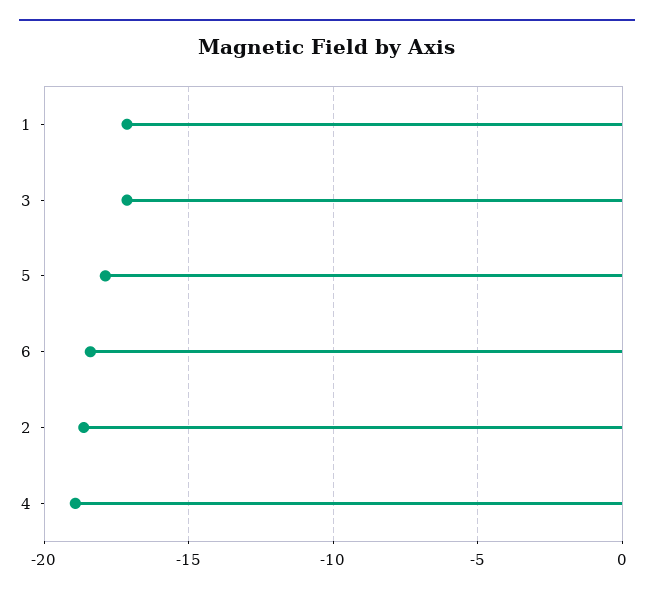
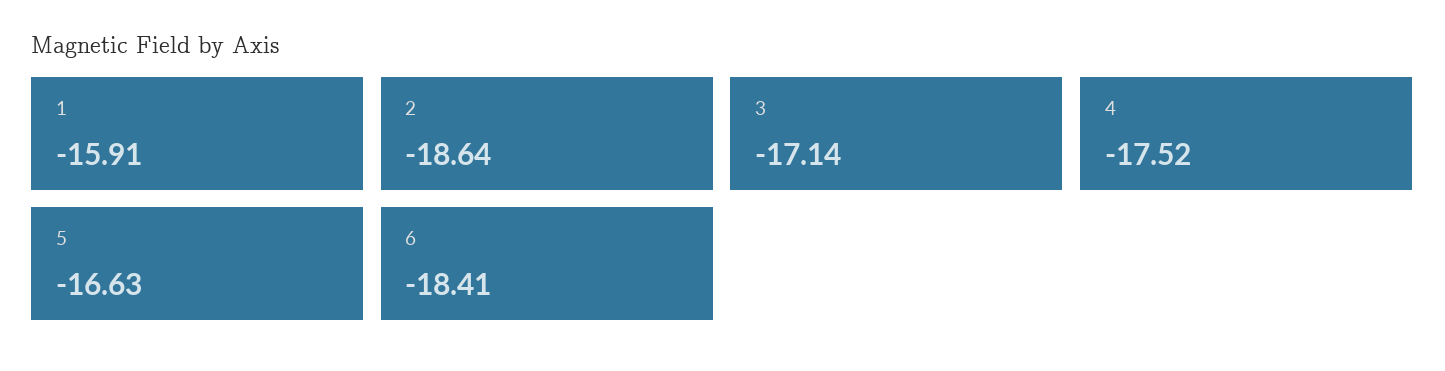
  {
-   "1": -17,
+   "1": -15.91,
    "3": -17.14,
-   "5": -18,
+   "5": -16.63,
    "6": -18.41,
    "2": -18.64,
-   "4": -19
+   "4": -17.52
  }

